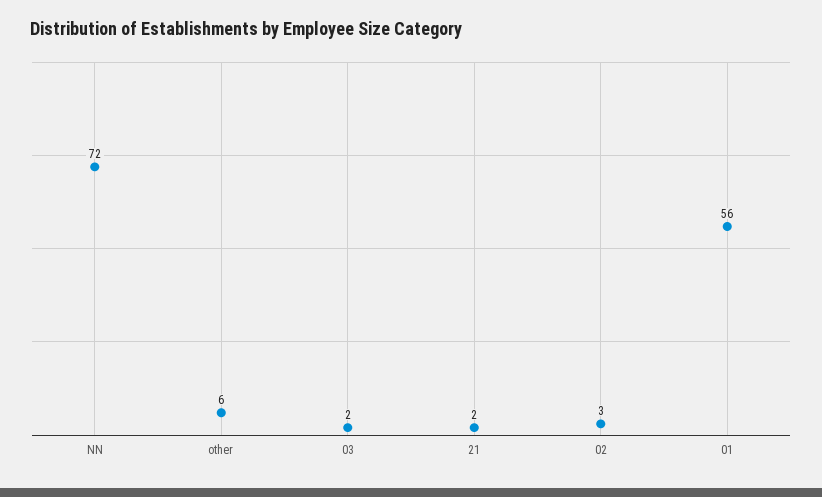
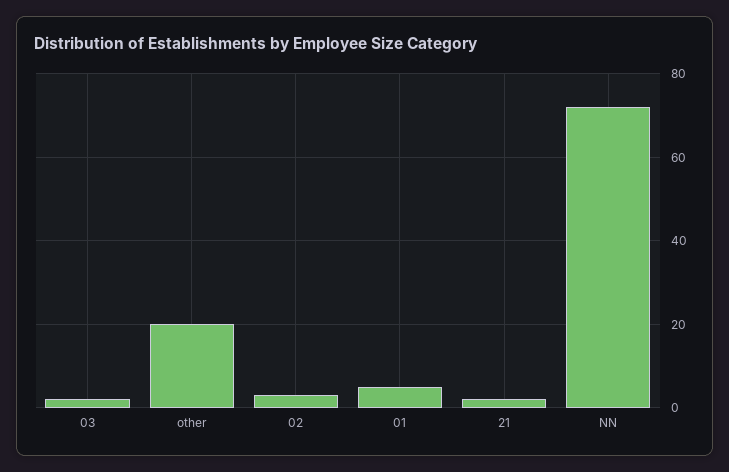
  {
    "NN": 72,
-   "other": 6,
+   "other": 20,
    "03": 2,
    "21": 2,
    "02": 3,
-   "01": 56
+   "01": 5
  }

